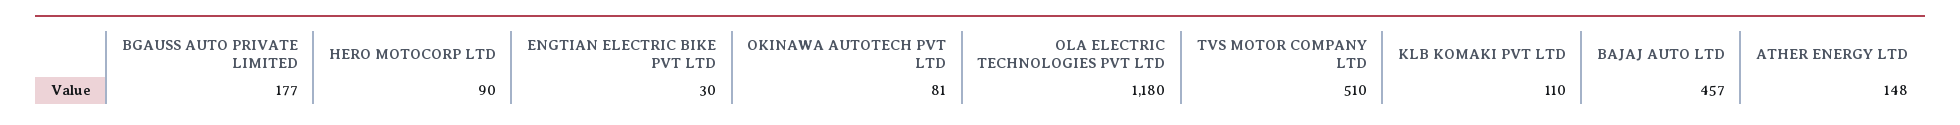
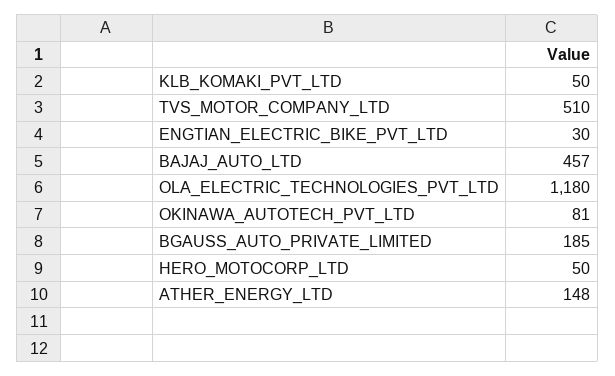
  {
-   "BGAUSS AUTO PRIVATE LIMITED": 177,
+   "BGAUSS AUTO PRIVATE LIMITED": 185,
-   "HERO MOTOCORP LTD": 90,
+   "HERO MOTOCORP LTD": 50,
    "ENGTIAN ELECTRIC BIKE PVT LTD": 30,
    "OKINAWA AUTOTECH PVT LTD": 81,
    "OLA ELECTRIC TECHNOLOGIES PVT LTD": 1180,
    "TVS MOTOR COMPANY LTD": 510,
-   "KLB KOMAKI PVT LTD": 110,
+   "KLB KOMAKI PVT LTD": 50,
    "BAJAJ AUTO LTD": 457,
    "ATHER ENERGY LTD": 148
  }

